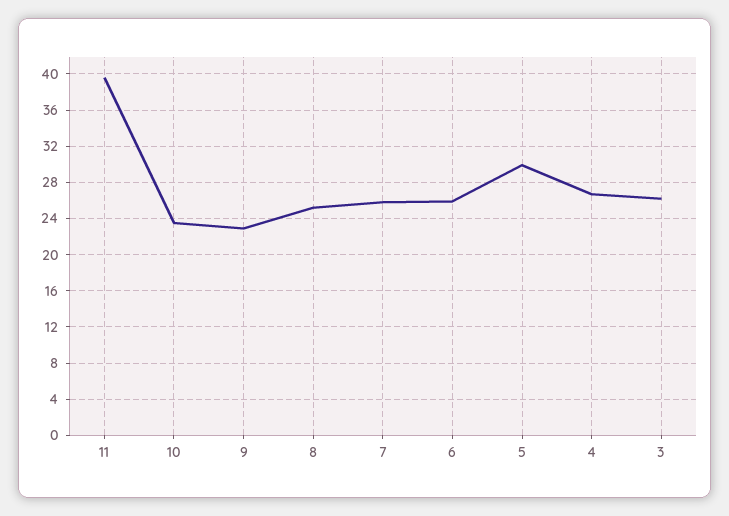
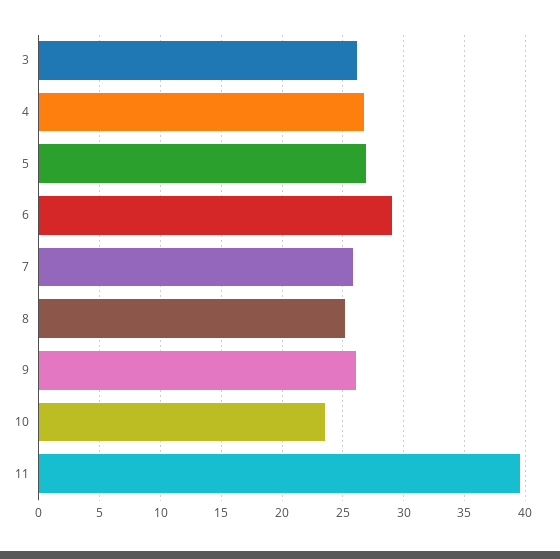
  {
    "11": 39.5,
    "10": 23.5,
-   "9": 23,
+   "9": 26,
    "8": 25,
    "7": 26,
-   "6": 26,
+   "6": 29,
-   "5": 30,
+   "5": 27,
    "4": 26.5,
    "3": 26
  }

